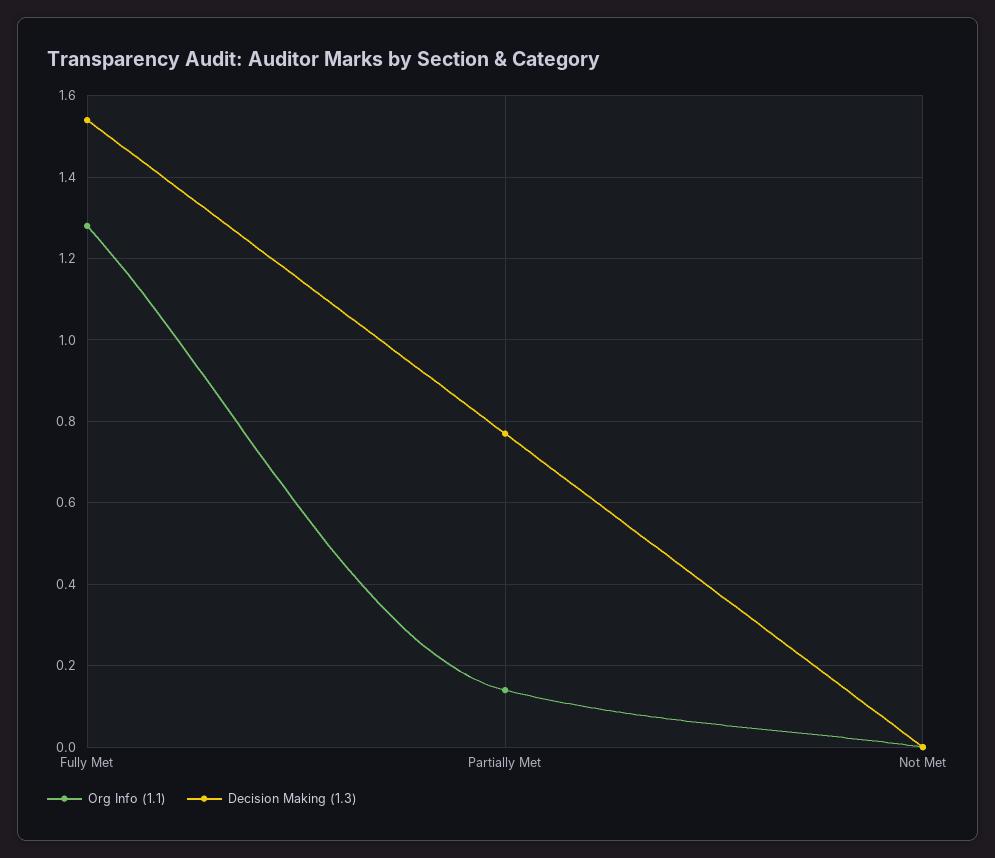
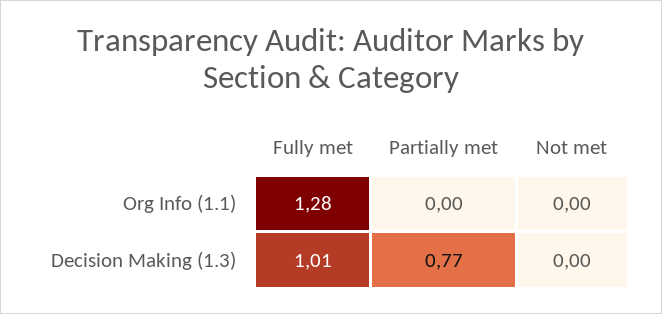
  {
    "Org Info (1.1)": {
      "Fully Met": 1.28,
-     "Partially Met": 0.15,
+     "Partially Met": 0,
      "Not Met": 0
    },
    "Decision Making (1.3)": {
-     "Fully Met": 1.55,
+     "Fully Met": 1.01,
      "Partially Met": 0.77,
      "Not Met": 0
    }
  }

